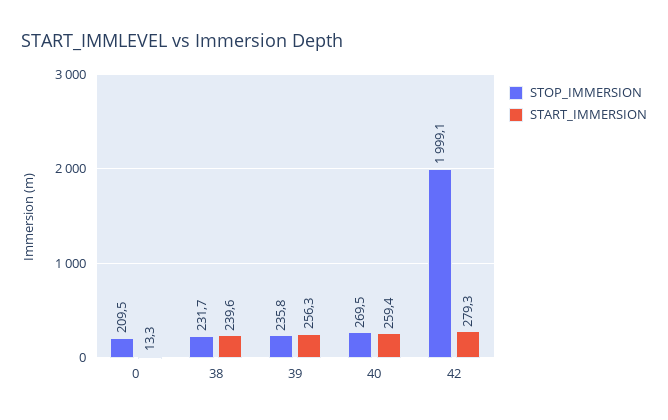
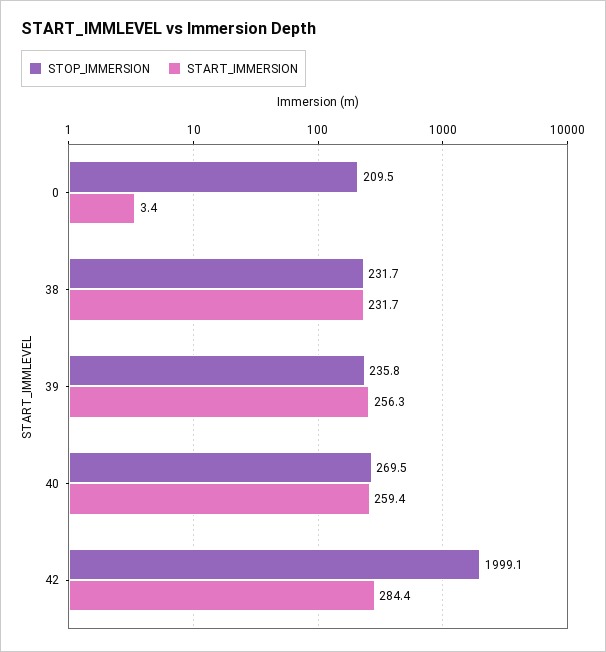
  {
    "STOP_IMMERSION": {
      "0": 209.5,
      "38": 231.7,
      "39": 235.8,
      "40": 269.5,
      "42": 1999.1
    },
    "START_IMMERSION": {
-     "0": 13.3,
+     "0": 3.4,
-     "38": 239.6,
+     "38": 231.7,
      "39": 256.3,
      "40": 259.4,
-     "42": 279.3
+     "42": 284.4
    }
  }

